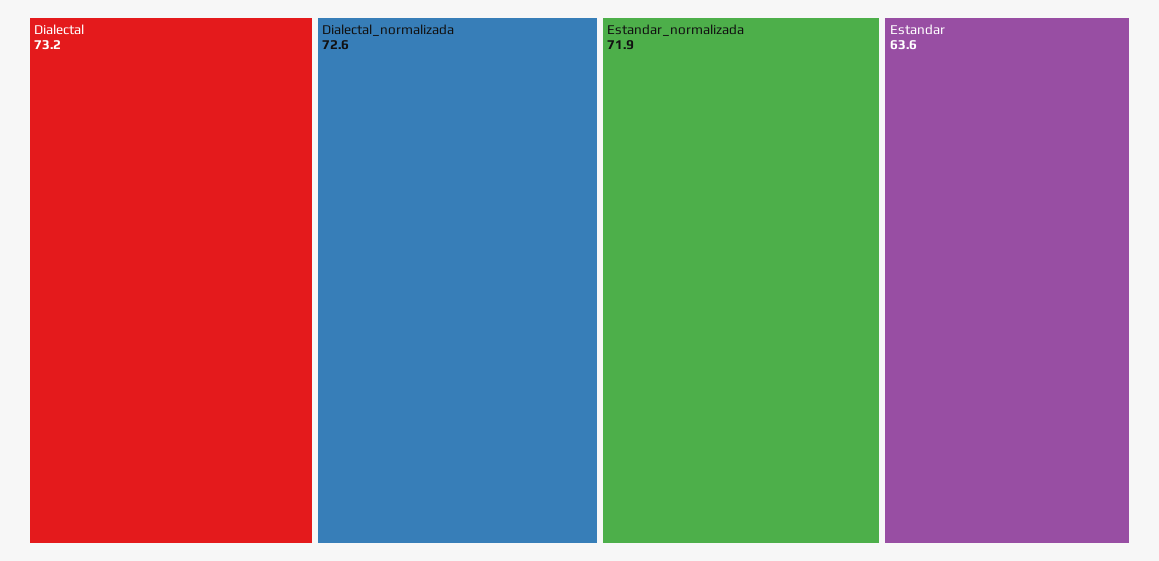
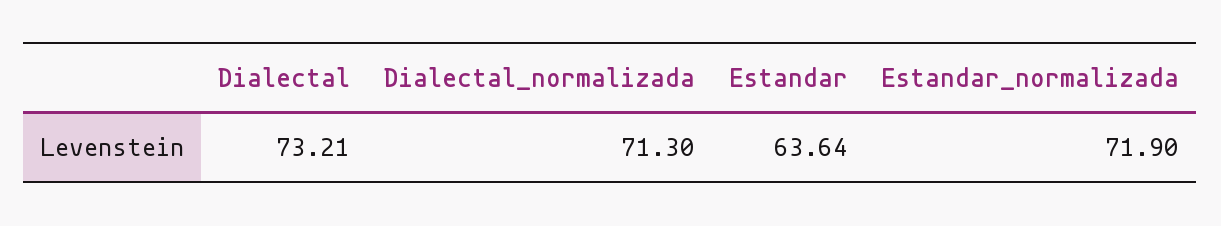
  {
    "Dialectal": 73.21,
-   "Dialectal_normalizada": 72.6,
+   "Dialectal_normalizada": 71.3,
    "Estandar_normalizada": 71.9,
    "Estandar": 63.64
  }

